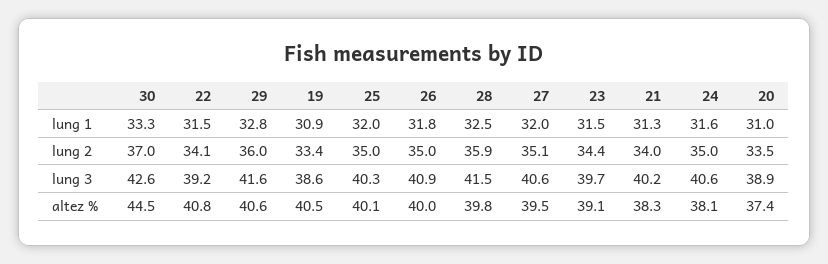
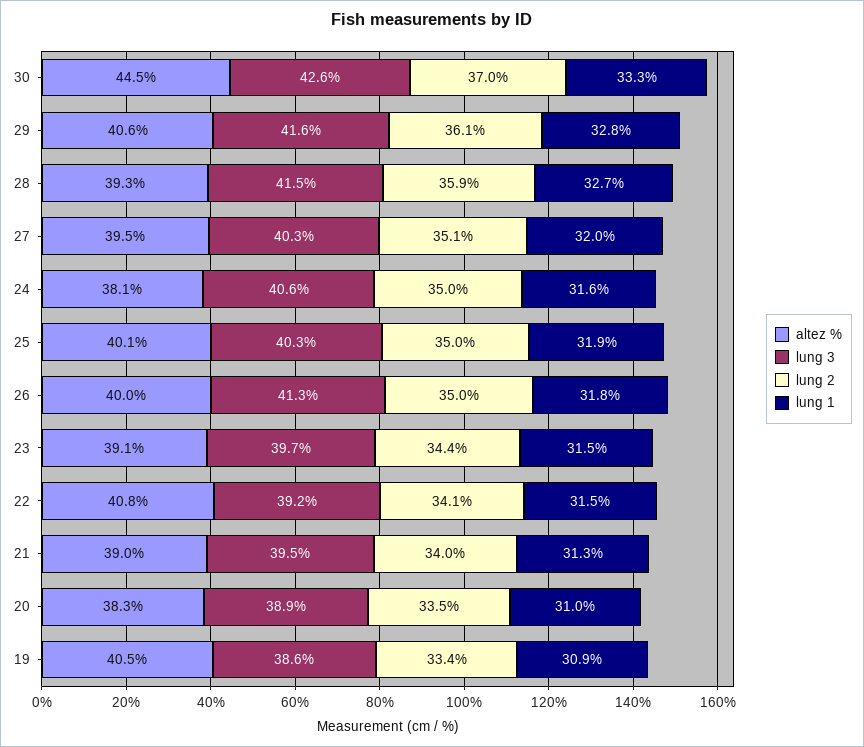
  {
    "lung 1": {
      "30": 33.3,
      "22": 31.5,
      "29": 32.8,
      "19": 30.9,
-     "25": 32,
+     "25": 31.9,
      "26": 31.8,
-     "28": 32.5,
+     "28": 32.7,
      "27": 32,
      "23": 31.5,
      "21": 31.3,
      "24": 31.6,
      "20": 31
    },
    "lung 2": {
      "30": 37,
      "22": 34.1,
-     "29": 36,
+     "29": 36.1,
      "19": 33.4,
      "25": 35,
      "26": 35,
      "28": 35.9,
      "27": 35.1,
      "23": 34.4,
      "21": 34,
      "24": 35,
      "20": 33.5
    },
    "lung 3": {
      "30": 42.6,
      "22": 39.2,
      "29": 41.6,
      "19": 38.6,
      "25": 40.3,
-     "26": 40.9,
+     "26": 41.3,
      "28": 41.5,
-     "27": 40.6,
+     "27": 40.3,
      "23": 39.7,
-     "21": 40.2,
+     "21": 39.5,
      "24": 40.6,
      "20": 38.9
    },
    "altez %": {
      "30": 44.5,
      "22": 40.8,
      "29": 40.6,
      "19": 40.5,
      "25": 40.1,
      "26": 40,
-     "28": 39.8,
+     "28": 39.3,
      "27": 39.5,
      "23": 39.1,
-     "21": 38.3,
+     "21": 39,
      "24": 38.1,
-     "20": 37.4
+     "20": 38.3
    }
  }

